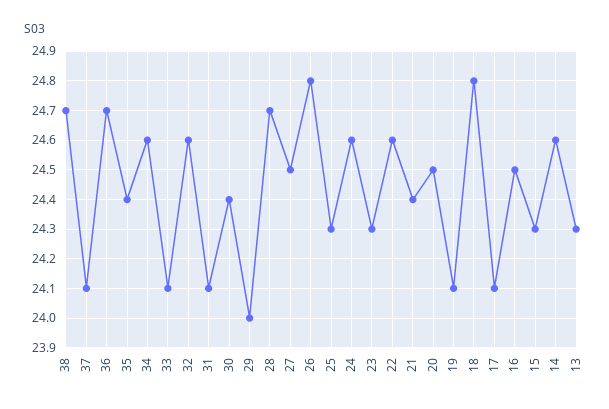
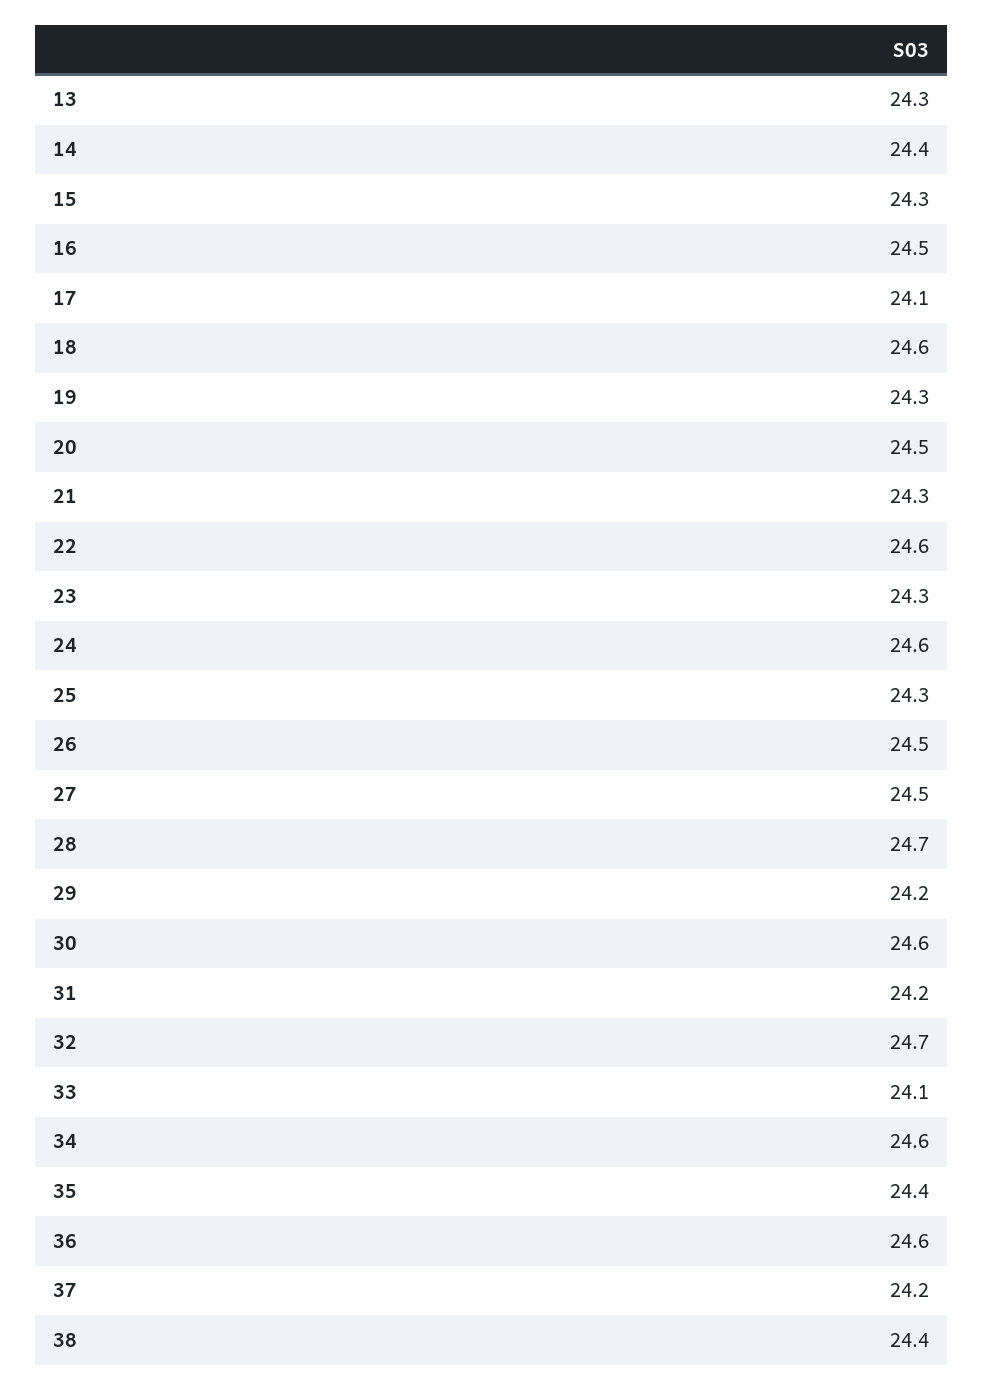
  {
-   "38": 24.7,
+   "38": 24.4,
-   "37": 24.1,
+   "37": 24.2,
-   "36": 24.7,
+   "36": 24.6,
    "35": 24.4,
    "34": 24.6,
    "33": 24.1,
-   "32": 24.6,
+   "32": 24.7,
-   "31": 24.1,
+   "31": 24.2,
-   "30": 24.4,
+   "30": 24.6,
-   "29": 24,
+   "29": 24.2,
    "28": 24.7,
    "27": 24.5,
-   "26": 24.8,
+   "26": 24.5,
    "25": 24.3,
    "24": 24.6,
    "23": 24.3,
    "22": 24.6,
-   "21": 24.4,
+   "21": 24.3,
    "20": 24.5,
-   "19": 24.1,
+   "19": 24.3,
-   "18": 24.8,
+   "18": 24.6,
    "17": 24.1,
    "16": 24.5,
    "15": 24.3,
-   "14": 24.6,
+   "14": 24.4,
    "13": 24.3
  }

